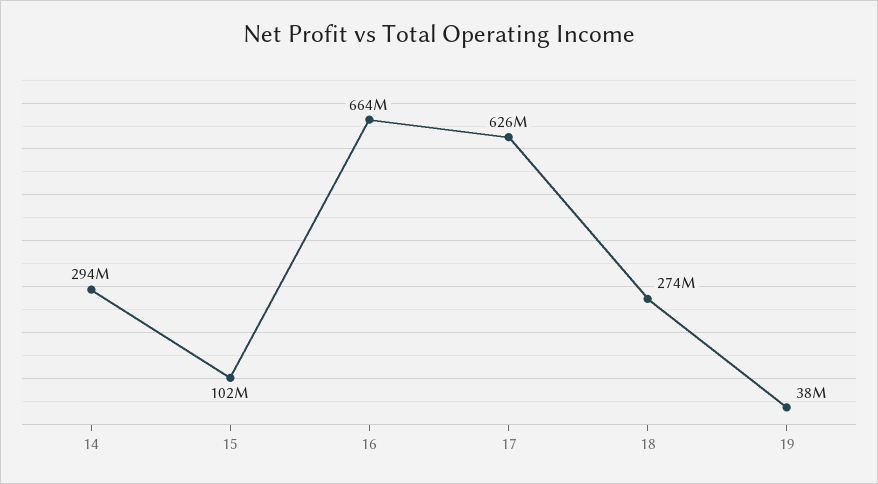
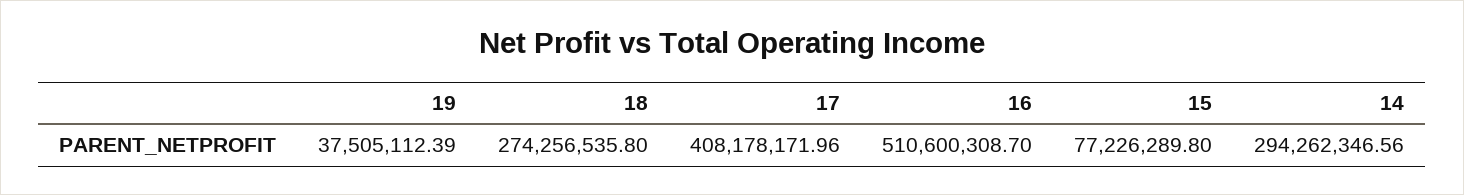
  {
    "14": 294262346.56,
-   "15": 102000000,
+   "15": 77226289.8,
-   "16": 664000000,
+   "16": 510600308.7,
-   "17": 626000000,
+   "17": 408178171.96,
    "18": 274256535.8,
    "19": 37505112.39
  }

